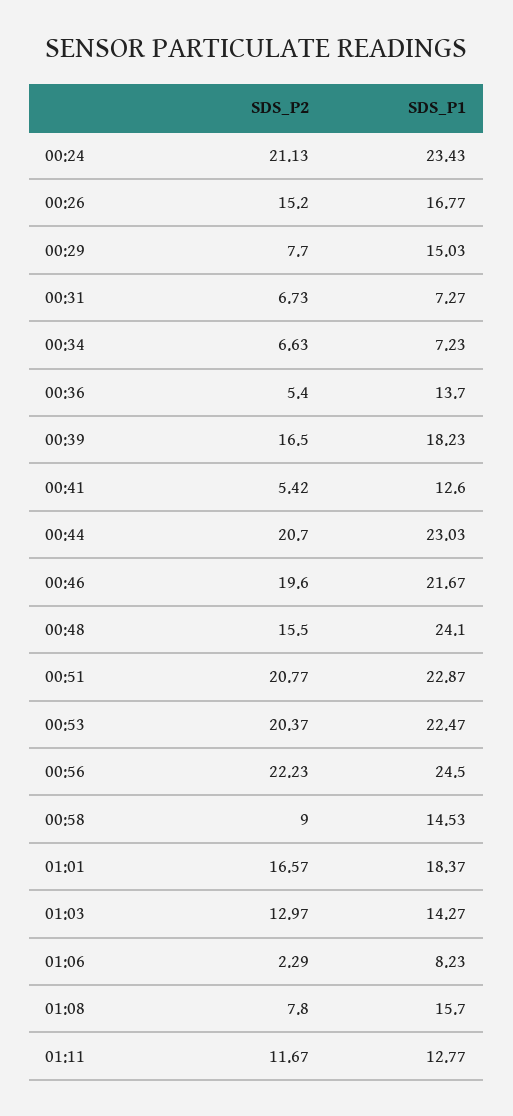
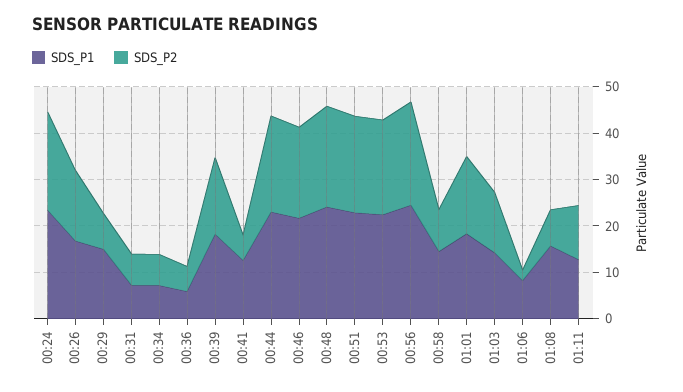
  {
    "SDS_P2": {
      "00:24": 21.13,
      "00:26": 15.2,
      "00:29": 7.7,
      "00:31": 6.73,
      "00:34": 6.63,
      "00:36": 5.4,
      "00:39": 16.5,
      "00:41": 5.42,
      "00:44": 20.7,
      "00:46": 19.6,
-     "00:48": 15.5,
+     "00:48": 22,
      "00:51": 20.77,
      "00:53": 20.37,
      "00:56": 22.23,
      "00:58": 9,
      "01:01": 16.57,
      "01:03": 12.97,
      "01:06": 2.29,
      "01:08": 7.8,
      "01:11": 11.67
    },
    "SDS_P1": {
      "00:24": 23.43,
      "00:26": 16.77,
      "00:29": 15.03,
      "00:31": 7.27,
      "00:34": 7.23,
-     "00:36": 13.7,
+     "00:36": 6,
      "00:39": 18.23,
      "00:41": 12.6,
      "00:44": 23.03,
      "00:46": 21.67,
      "00:48": 24.1,
      "00:51": 22.87,
      "00:53": 22.47,
      "00:56": 24.5,
      "00:58": 14.53,
      "01:01": 18.37,
      "01:03": 14.27,
      "01:06": 8.23,
      "01:08": 15.7,
      "01:11": 12.77
    }
  }

